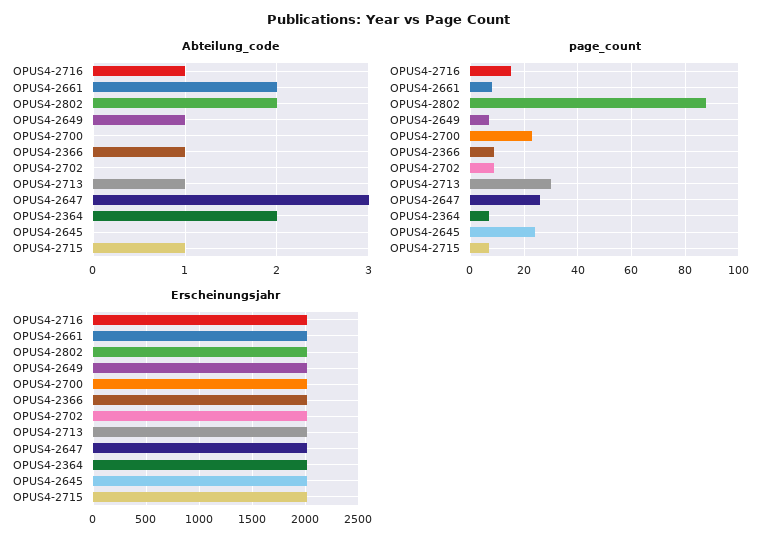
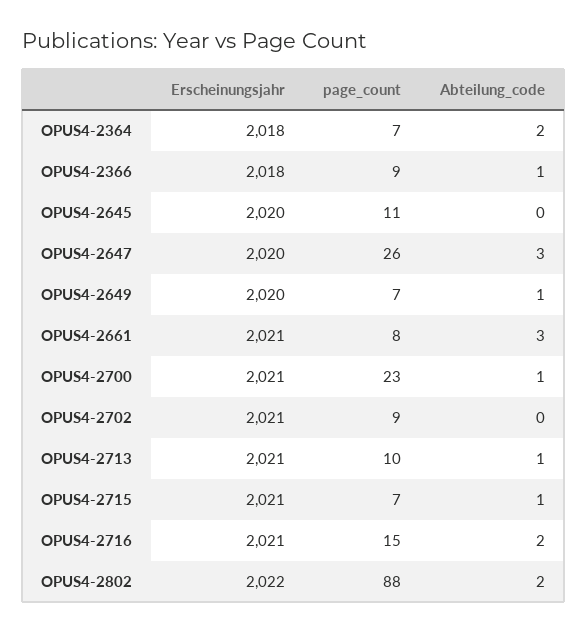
  {
    "Abteilung_code": {
-     "OPUS4-2716": 1,
+     "OPUS4-2716": 2,
-     "OPUS4-2661": 2,
+     "OPUS4-2661": 3,
      "OPUS4-2802": 2,
      "OPUS4-2649": 1,
-     "OPUS4-2700": 0,
+     "OPUS4-2700": 1,
      "OPUS4-2366": 1,
      "OPUS4-2702": 0,
      "OPUS4-2713": 1,
      "OPUS4-2647": 3,
      "OPUS4-2364": 2,
      "OPUS4-2645": 0,
      "OPUS4-2715": 1
    },
    "page_count": {
      "OPUS4-2716": 15,
      "OPUS4-2661": 8,
      "OPUS4-2802": 88,
      "OPUS4-2649": 7,
      "OPUS4-2700": 23,
      "OPUS4-2366": 9,
      "OPUS4-2702": 9,
-     "OPUS4-2713": 30,
+     "OPUS4-2713": 10,
      "OPUS4-2647": 26,
      "OPUS4-2364": 7,
-     "OPUS4-2645": 25,
+     "OPUS4-2645": 11,
      "OPUS4-2715": 7
    },
    "Erscheinungsjahr": {
      "OPUS4-2716": 2021,
      "OPUS4-2661": 2021,
      "OPUS4-2802": 2022,
      "OPUS4-2649": 2020,
      "OPUS4-2700": 2021,
      "OPUS4-2366": 2018,
      "OPUS4-2702": 2021,
      "OPUS4-2713": 2021,
      "OPUS4-2647": 2020,
      "OPUS4-2364": 2018,
      "OPUS4-2645": 2020,
      "OPUS4-2715": 2021
    }
  }

